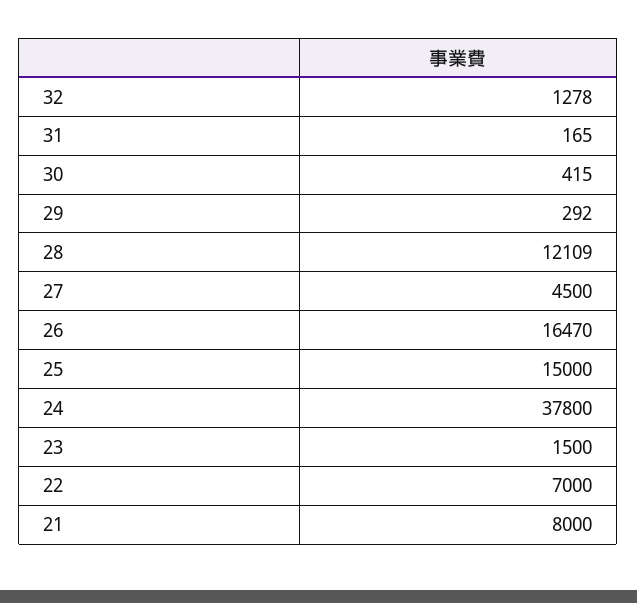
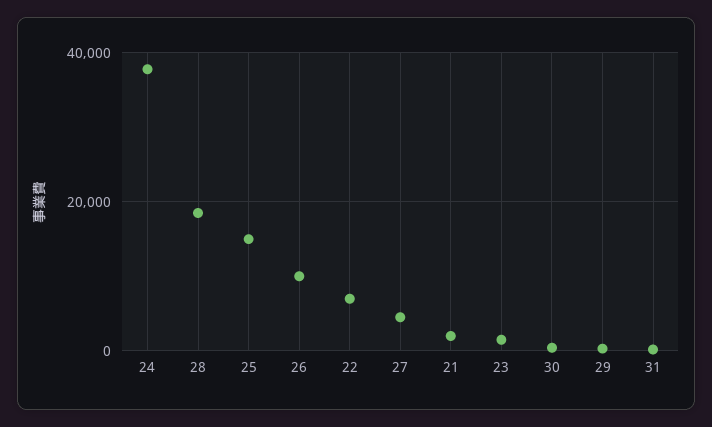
  {
-   "32": 1278,
    "31": 165,
    "30": 415,
    "29": 292,
-   "28": 12109,
+   "28": 18000,
    "27": 4500,
-   "26": 16470,
+   "26": 10000,
    "25": 15000,
    "24": 37800,
    "23": 1500,
    "22": 7000,
-   "21": 8000
+   "21": 2000
  }

